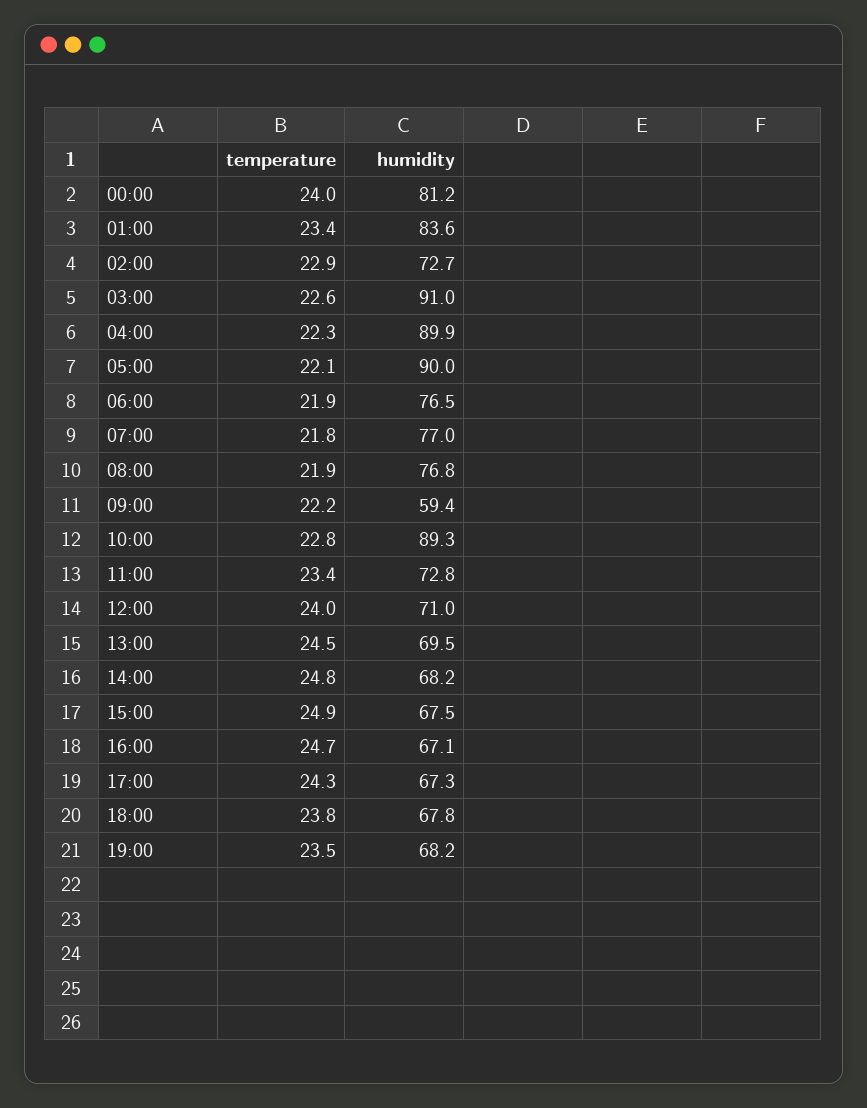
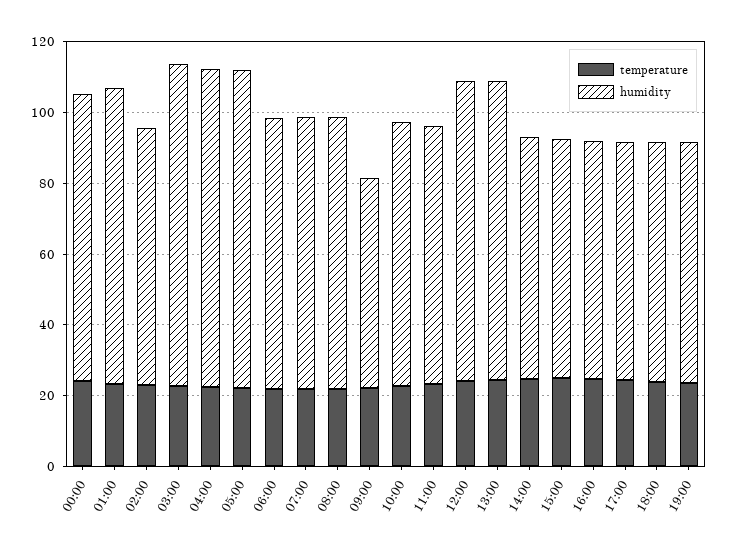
  {
    "temperature": {
      "00:00": 24,
      "01:00": 23.4,
      "02:00": 22.9,
      "03:00": 22.6,
      "04:00": 22.3,
      "05:00": 22.1,
      "06:00": 21.9,
      "07:00": 21.8,
      "08:00": 21.9,
      "09:00": 22.2,
      "10:00": 22.8,
      "11:00": 23.4,
      "12:00": 24,
      "13:00": 24.5,
      "14:00": 24.8,
      "15:00": 24.9,
      "16:00": 24.7,
      "17:00": 24.3,
      "18:00": 23.8,
      "19:00": 23.5
    },
    "humidity": {
      "00:00": 81.2,
      "01:00": 83.6,
      "02:00": 72.7,
      "03:00": 91,
      "04:00": 89.9,
      "05:00": 90,
      "06:00": 76.5,
      "07:00": 77,
      "08:00": 76.8,
      "09:00": 59.4,
-     "10:00": 89.3,
+     "10:00": 75,
      "11:00": 72.8,
-     "12:00": 71,
+     "12:00": 85,
-     "13:00": 69.5,
+     "13:00": 85,
      "14:00": 68.2,
      "15:00": 67.5,
      "16:00": 67.1,
      "17:00": 67.3,
      "18:00": 67.8,
      "19:00": 68.2
    }
  }

